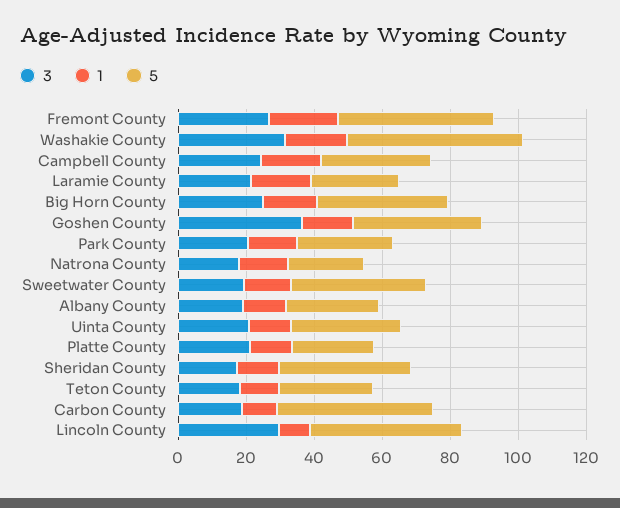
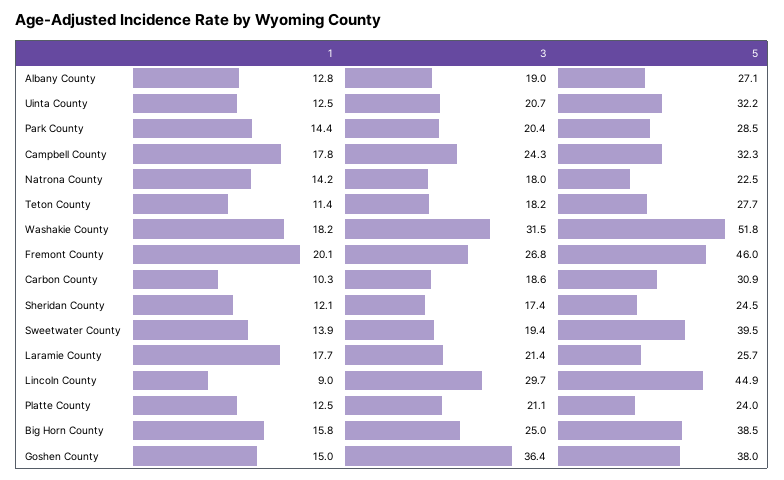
  {
    "3": {
      "Fremont County": 26.8,
      "Washakie County": 31.5,
      "Campbell County": 24.3,
      "Laramie County": 21.4,
      "Big Horn County": 25,
      "Goshen County": 36.4,
      "Park County": 20.4,
      "Natrona County": 18,
      "Sweetwater County": 19.4,
      "Albany County": 19,
      "Uinta County": 20.7,
      "Platte County": 21.1,
      "Sheridan County": 17.4,
      "Teton County": 18.2,
      "Carbon County": 18.6,
      "Lincoln County": 29.7
    },
    "1": {
      "Fremont County": 20.1,
      "Washakie County": 18.2,
      "Campbell County": 17.8,
      "Laramie County": 17.7,
      "Big Horn County": 15.8,
      "Goshen County": 15,
      "Park County": 14.4,
      "Natrona County": 14.2,
      "Sweetwater County": 13.9,
      "Albany County": 12.8,
      "Uinta County": 12.5,
      "Platte County": 12.5,
      "Sheridan County": 12.1,
      "Teton County": 11.4,
      "Carbon County": 10.3,
      "Lincoln County": 9
    },
    "5": {
      "Fremont County": 46,
      "Washakie County": 51.8,
      "Campbell County": 32.3,
      "Laramie County": 25.7,
      "Big Horn County": 38.5,
      "Goshen County": 38,
      "Park County": 28.5,
      "Natrona County": 22.5,
      "Sweetwater County": 39.5,
      "Albany County": 27.1,
      "Uinta County": 32.2,
      "Platte County": 24,
-     "Sheridan County": 40,
+     "Sheridan County": 24.5,
      "Teton County": 27.7,
-     "Carbon County": 45,
+     "Carbon County": 30.9,
      "Lincoln County": 44.9
    }
  }

